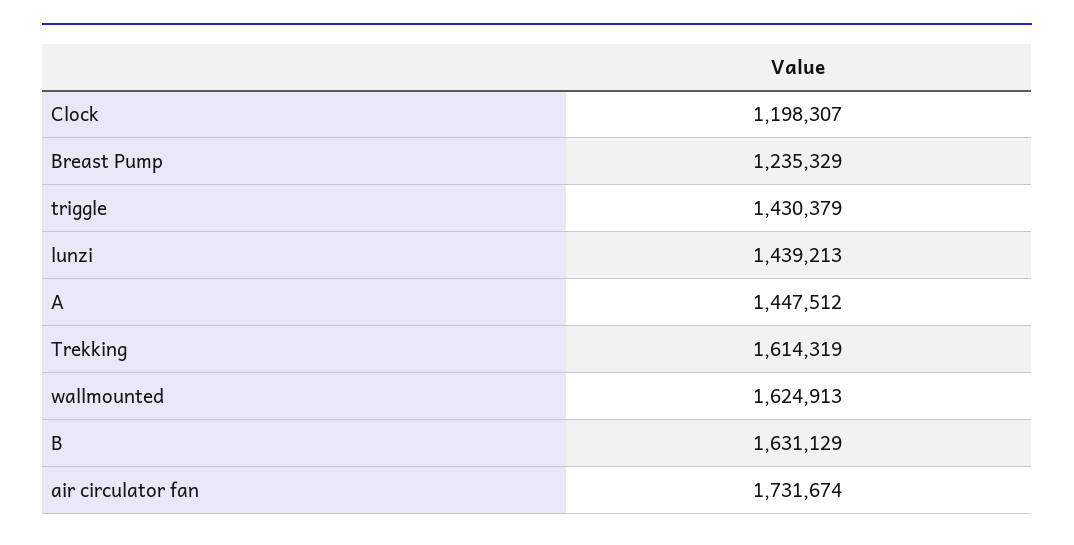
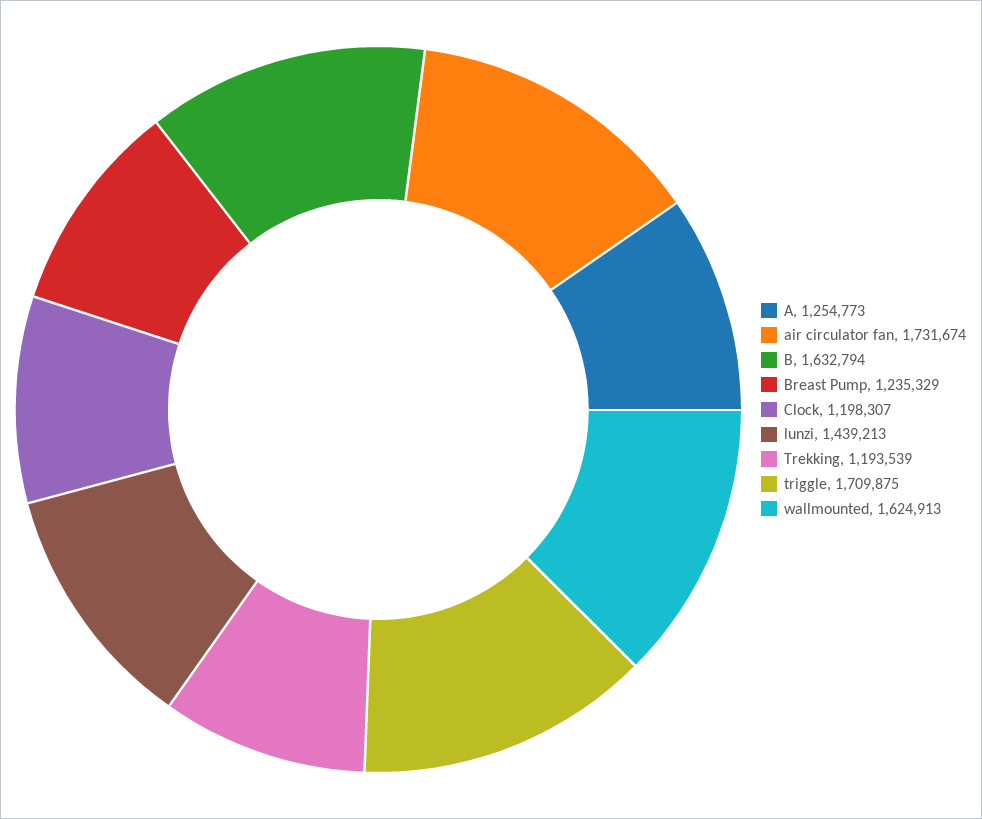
  {
    "Clock": 1198307,
    "Breast Pump": 1235329,
-   "triggle": 1430379,
+   "triggle": 1709875,
    "lunzi": 1439213,
-   "A": 1447512,
+   "A": 1254773,
-   "Trekking": 1614319,
+   "Trekking": 1193539,
    "wallmounted": 1624913,
-   "B": 1631129,
+   "B": 1632794,
    "air circulator fan": 1731674
  }

